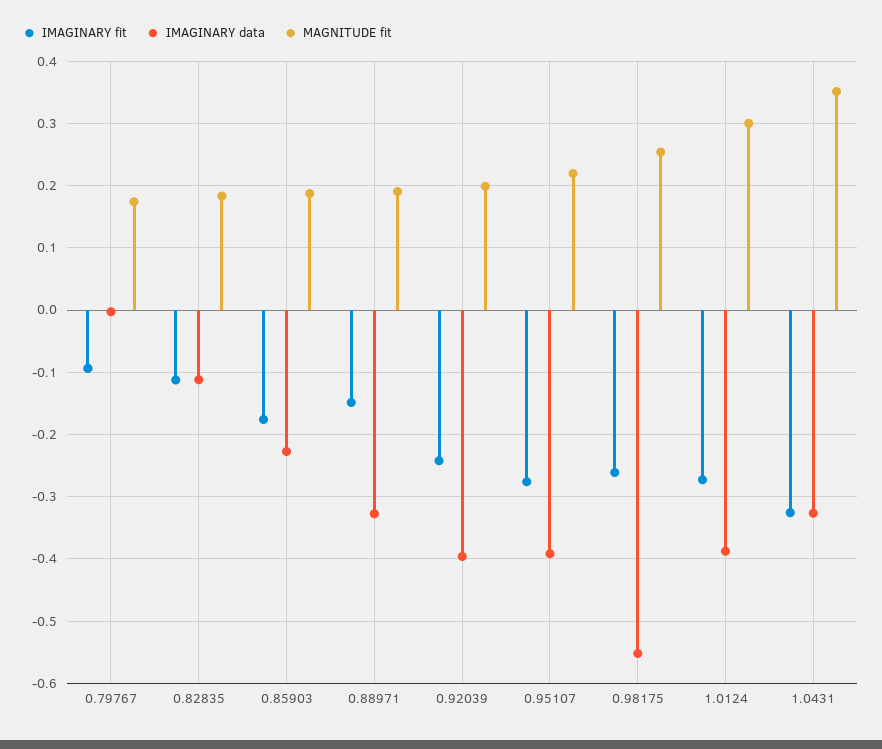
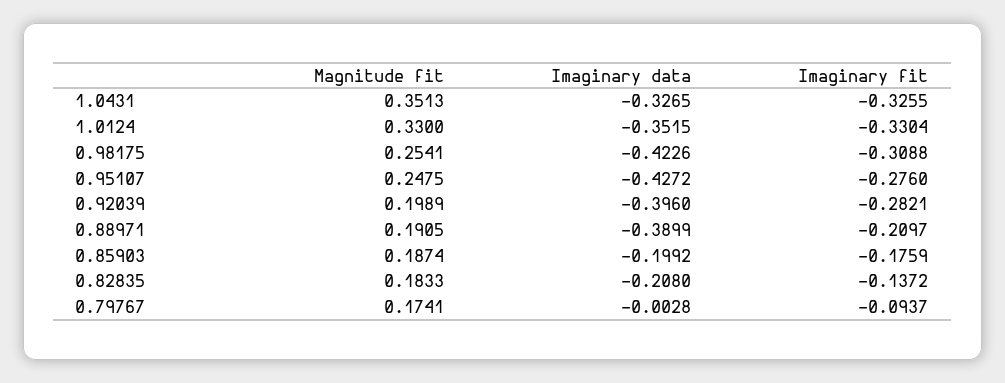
  {
    "IMAGINARY fit": {
      "0.79767": -0.0937,
-     "0.82835": -0.11,
+     "0.82835": -0.1372,
      "0.85903": -0.1759,
-     "0.88971": -0.15,
+     "0.88971": -0.2097,
-     "0.92039": -0.24,
+     "0.92039": -0.2821,
      "0.95107": -0.276,
-     "0.98175": -0.26,
+     "0.98175": -0.3088,
-     "1.0124": -0.27,
+     "1.0124": -0.3304,
      "1.0431": -0.3255
    },
    "IMAGINARY data": {
      "0.79767": -0.0028,
-     "0.82835": -0.11,
+     "0.82835": -0.208,
-     "0.85903": -0.23,
+     "0.85903": -0.1992,
-     "0.88971": -0.33,
+     "0.88971": -0.3899,
      "0.92039": -0.396,
-     "0.95107": -0.39,
+     "0.95107": -0.4272,
-     "0.98175": -0.55,
+     "0.98175": -0.4226,
-     "1.0124": -0.39,
+     "1.0124": -0.3515,
      "1.0431": -0.3265
    },
    "MAGNITUDE fit": {
      "0.79767": 0.1741,
      "0.82835": 0.1833,
      "0.85903": 0.1874,
      "0.88971": 0.1905,
      "0.92039": 0.1989,
-     "0.95107": 0.22,
+     "0.95107": 0.2475,
      "0.98175": 0.2541,
-     "1.0124": 0.3,
+     "1.0124": 0.33,
      "1.0431": 0.3513
    }
  }

